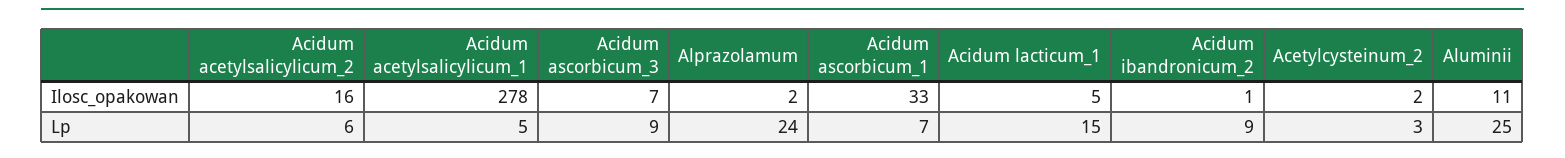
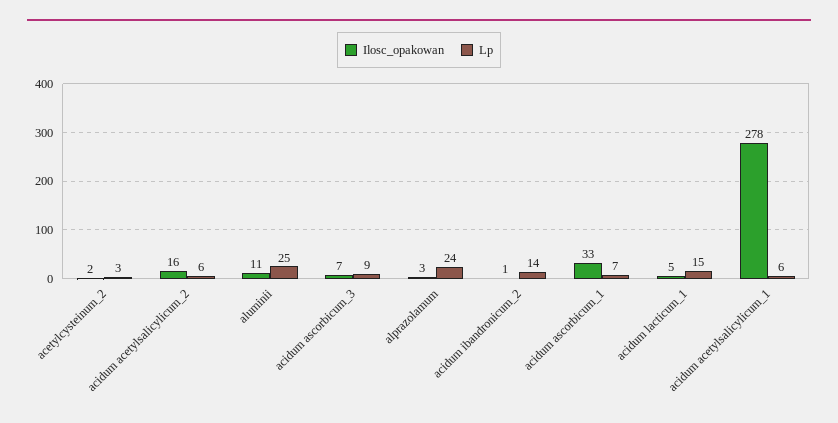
  {
    "Ilosc_opakowan": {
      "Acidum acetylsalicylicum_2": 16,
      "Acidum acetylsalicylicum_1": 278,
      "Acidum ascorbicum_3": 7,
-     "Alprazolamum": 2,
+     "Alprazolamum": 3,
      "Acidum ascorbicum_1": 33,
      "Acidum lacticum_1": 5,
      "Acidum ibandronicum_2": 1,
      "Acetylcysteinum_2": 2,
      "Aluminii": 11
    },
    "Lp": {
      "Acidum acetylsalicylicum_2": 6,
-     "Acidum acetylsalicylicum_1": 5,
+     "Acidum acetylsalicylicum_1": 6,
      "Acidum ascorbicum_3": 9,
      "Alprazolamum": 24,
      "Acidum ascorbicum_1": 7,
      "Acidum lacticum_1": 15,
-     "Acidum ibandronicum_2": 9,
+     "Acidum ibandronicum_2": 14,
      "Acetylcysteinum_2": 3,
      "Aluminii": 25
    }
  }

